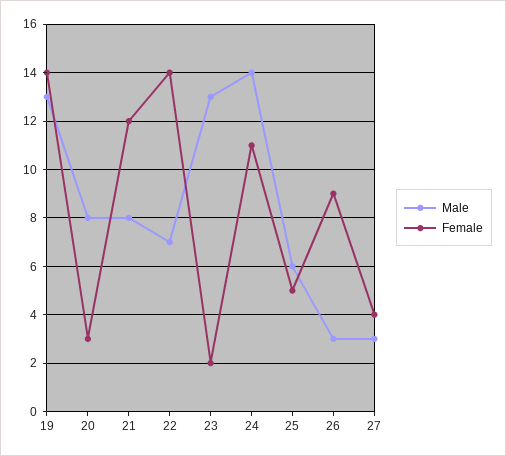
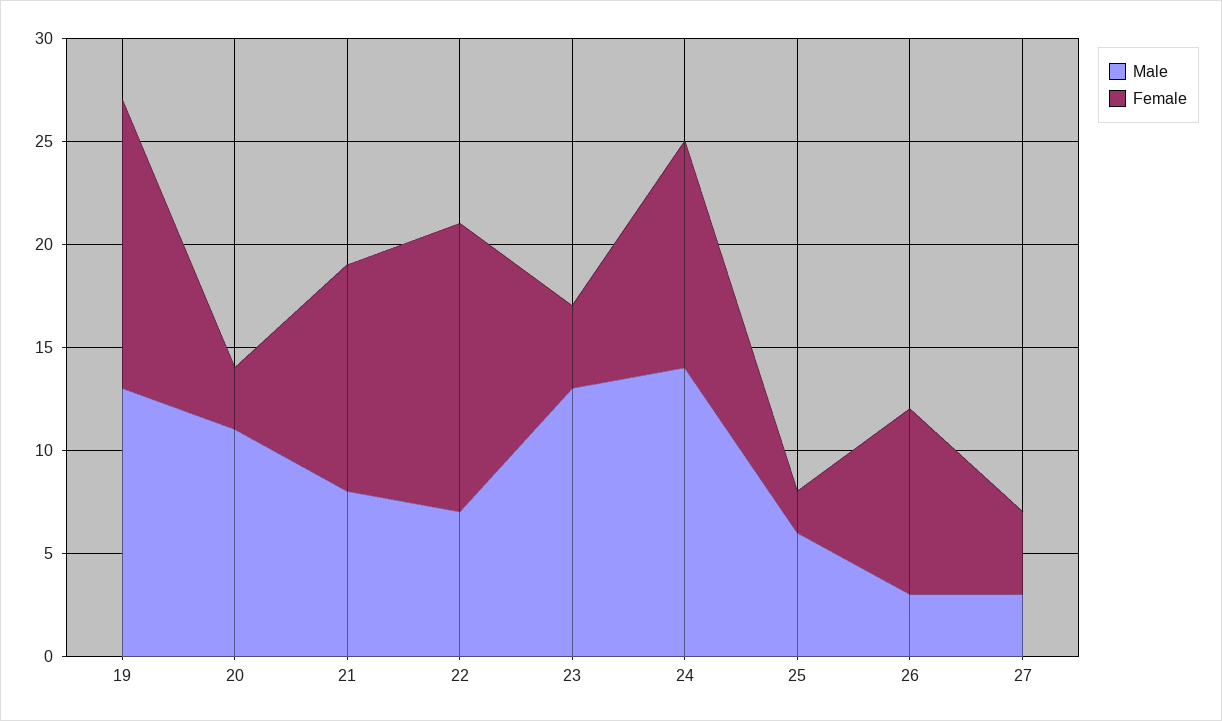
  {
    "Male": {
      "19": 13,
-     "20": 8,
+     "20": 11,
      "21": 8,
      "22": 7,
      "23": 13,
      "24": 14,
      "25": 6,
      "26": 3,
      "27": 3
    },
    "Female": {
      "19": 14,
      "20": 3,
-     "21": 12,
+     "21": 11,
      "22": 14,
-     "23": 2,
+     "23": 4,
      "24": 11,
-     "25": 5,
+     "25": 2,
      "26": 9,
      "27": 4
    }
  }

